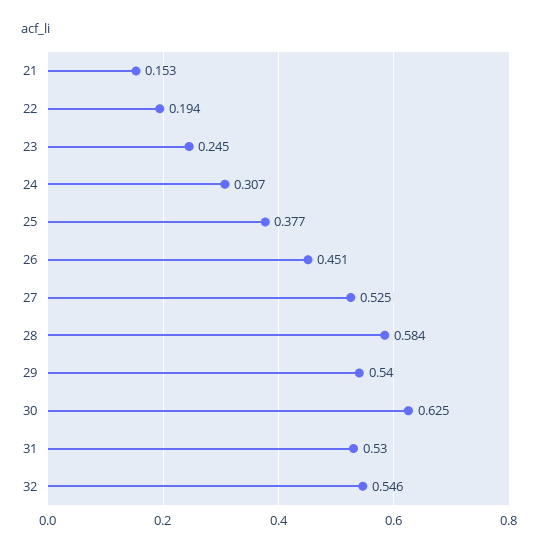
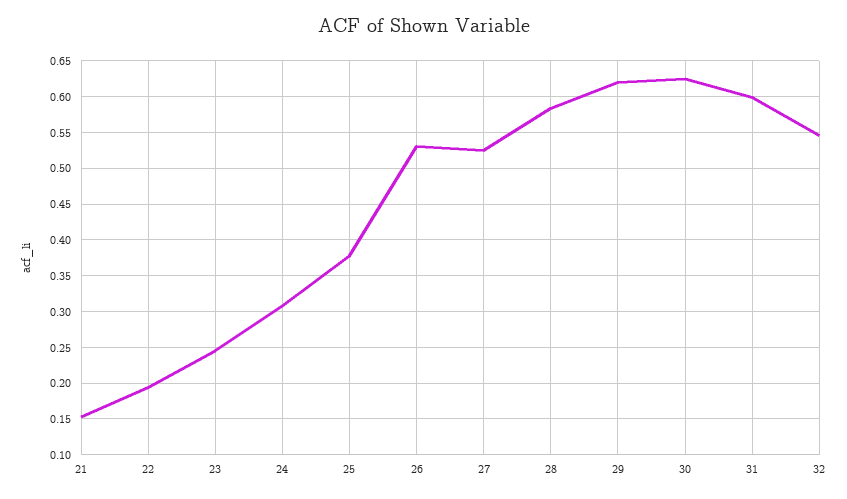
  {
    "21": 0.153,
    "22": 0.194,
    "23": 0.245,
    "24": 0.307,
    "25": 0.377,
-   "26": 0.451,
+   "26": 0.53,
    "27": 0.525,
    "28": 0.584,
-   "29": 0.54,
+   "29": 0.62,
    "30": 0.625,
-   "31": 0.53,
+   "31": 0.6,
    "32": 0.546
  }

